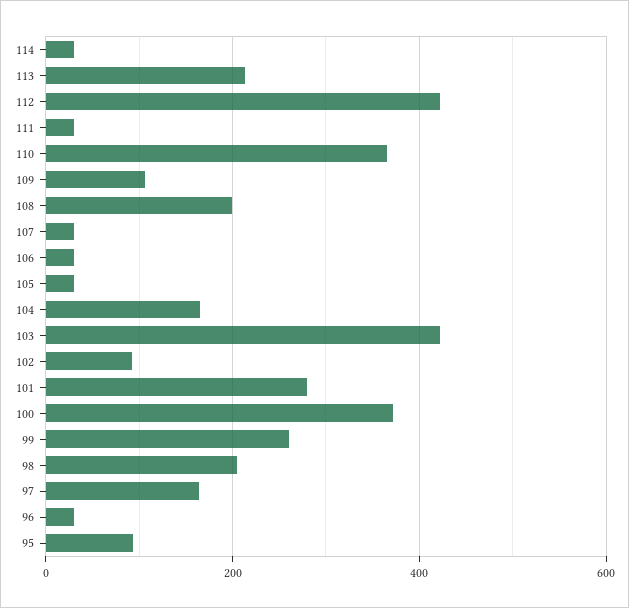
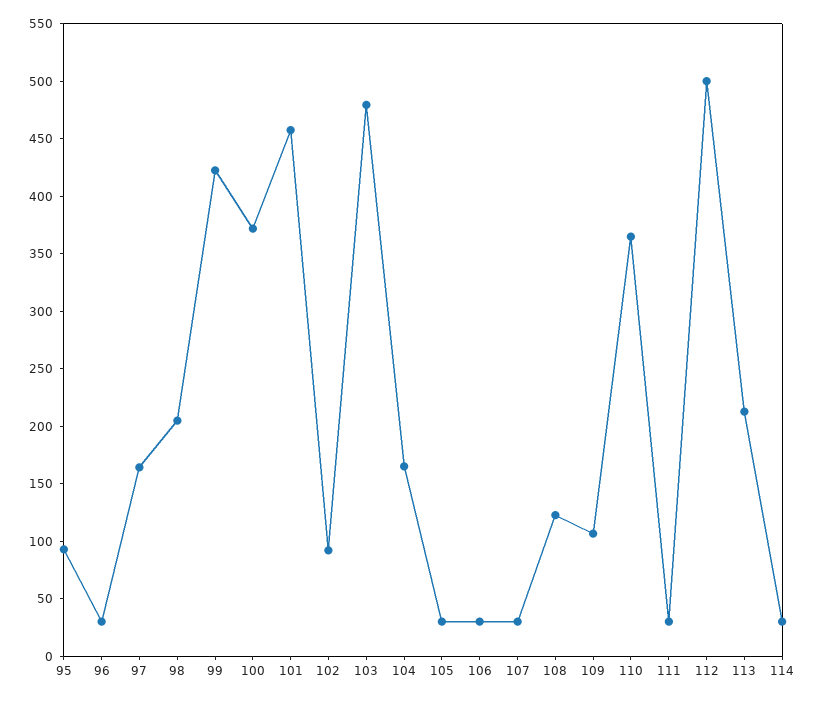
  {
    "114": 30,
    "113": 210,
-   "112": 420,
+   "112": 500,
    "111": 30,
    "110": 360,
    "109": 110,
-   "108": 200,
+   "108": 120,
    "107": 30,
    "106": 30,
    "105": 30,
    "104": 170,
-   "103": 420,
+   "103": 480,
    "102": 90,
-   "101": 280,
+   "101": 460,
    "100": 370,
-   "99": 260,
+   "99": 420,
    "98": 210,
    "97": 160,
    "96": 30,
    "95": 90
  }

